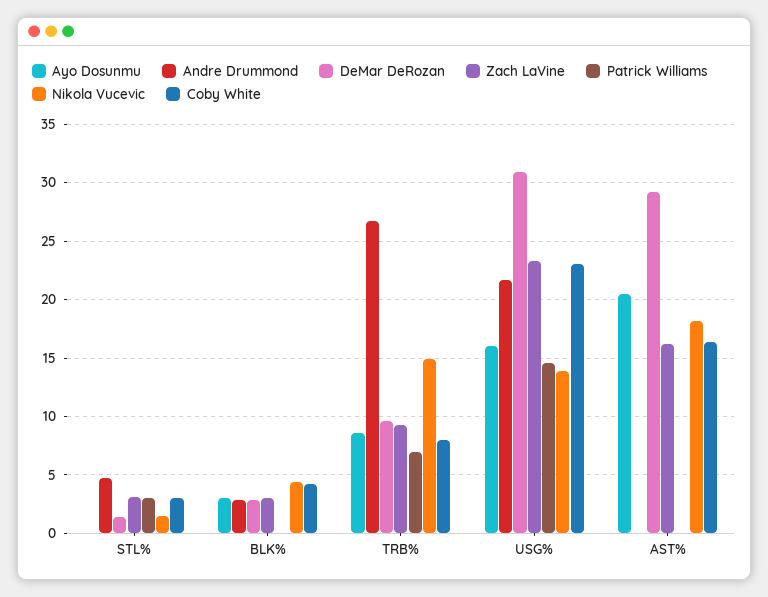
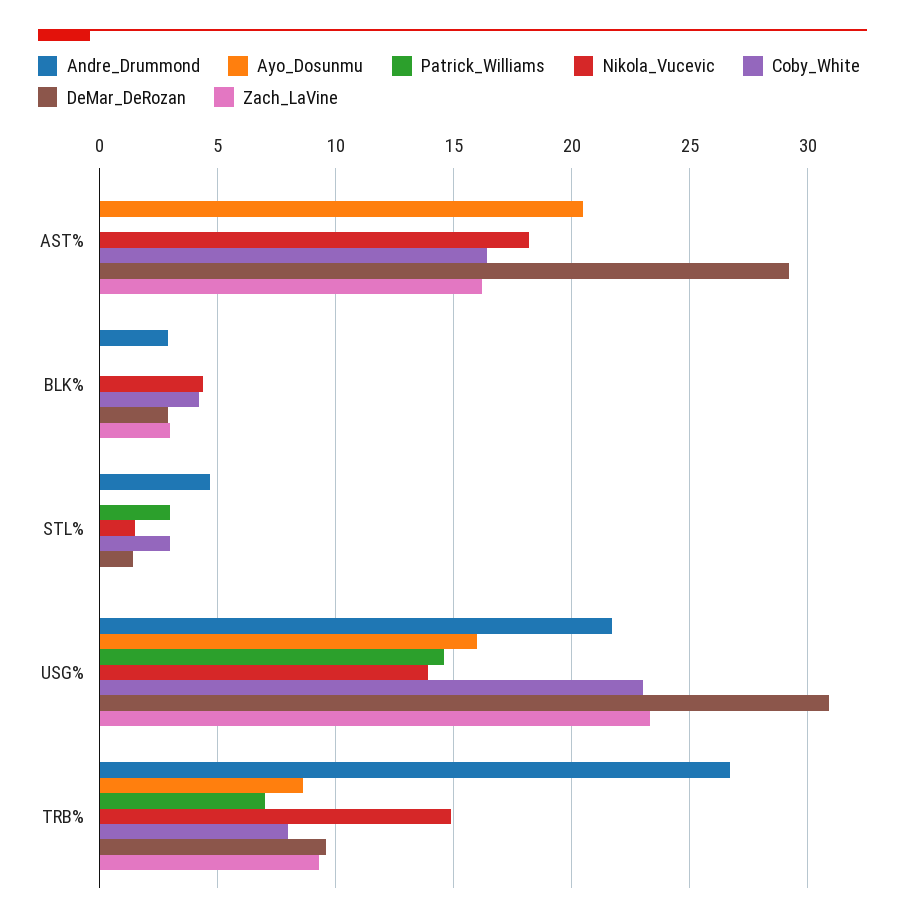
  {
    "Ayo Dosunmu": {
      "STL%": 0,
-     "BLK%": 3,
+     "BLK%": 0,
      "TRB%": 8.5,
      "USG%": 16,
      "AST%": 20.5
    },
    "Andre Drummond": {
      "STL%": 4.5,
      "BLK%": 3,
      "TRB%": 26.5,
      "USG%": 21.5,
      "AST%": 0
    },
    "DeMar DeRozan": {
      "STL%": 1.5,
      "BLK%": 3,
      "TRB%": 9.5,
      "USG%": 31,
      "AST%": 29
    },
    "Zach LaVine": {
-     "STL%": 3,
+     "STL%": 0,
      "BLK%": 3,
      "TRB%": 9.5,
      "USG%": 23.5,
      "AST%": 16
    },
    "Patrick Williams": {
      "STL%": 3,
      "BLK%": 0,
      "TRB%": 7,
      "USG%": 14.5,
      "AST%": 0
    },
    "Nikola Vucevic": {
      "STL%": 1.5,
      "BLK%": 4.5,
      "TRB%": 15,
      "USG%": 14,
      "AST%": 18
    },
    "Coby White": {
      "STL%": 3,
      "BLK%": 4,
      "TRB%": 8,
      "USG%": 23,
      "AST%": 16.5
    }
  }

